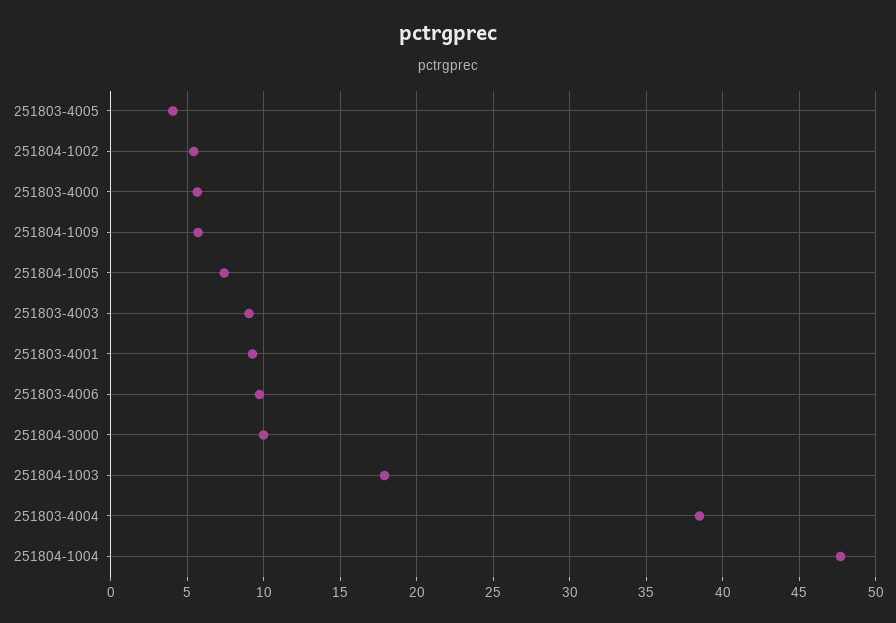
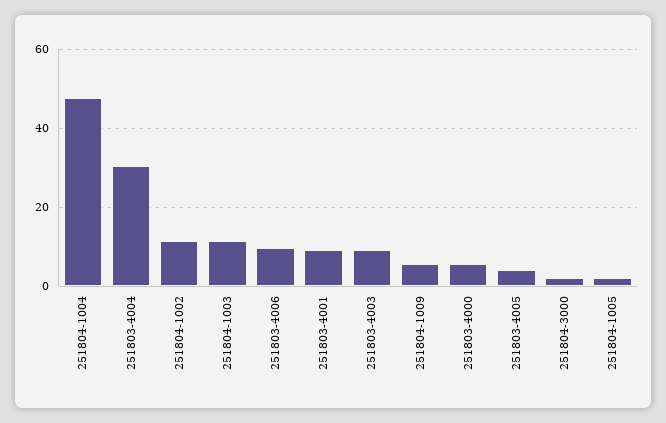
  {
    "251803-4005": 4,
-   "251804-1002": 5.5,
+   "251804-1002": 12,
    "251803-4000": 5.5,
    "251804-1009": 5.5,
-   "251804-1005": 7.5,
+   "251804-1005": 2,
    "251803-4003": 9,
    "251803-4001": 9.5,
    "251803-4006": 9.5,
-   "251804-3000": 10,
+   "251804-3000": 2,
-   "251804-1003": 18,
+   "251804-1003": 12,
-   "251803-4004": 38.5,
+   "251803-4004": 30,
    "251804-1004": 47.5
  }

